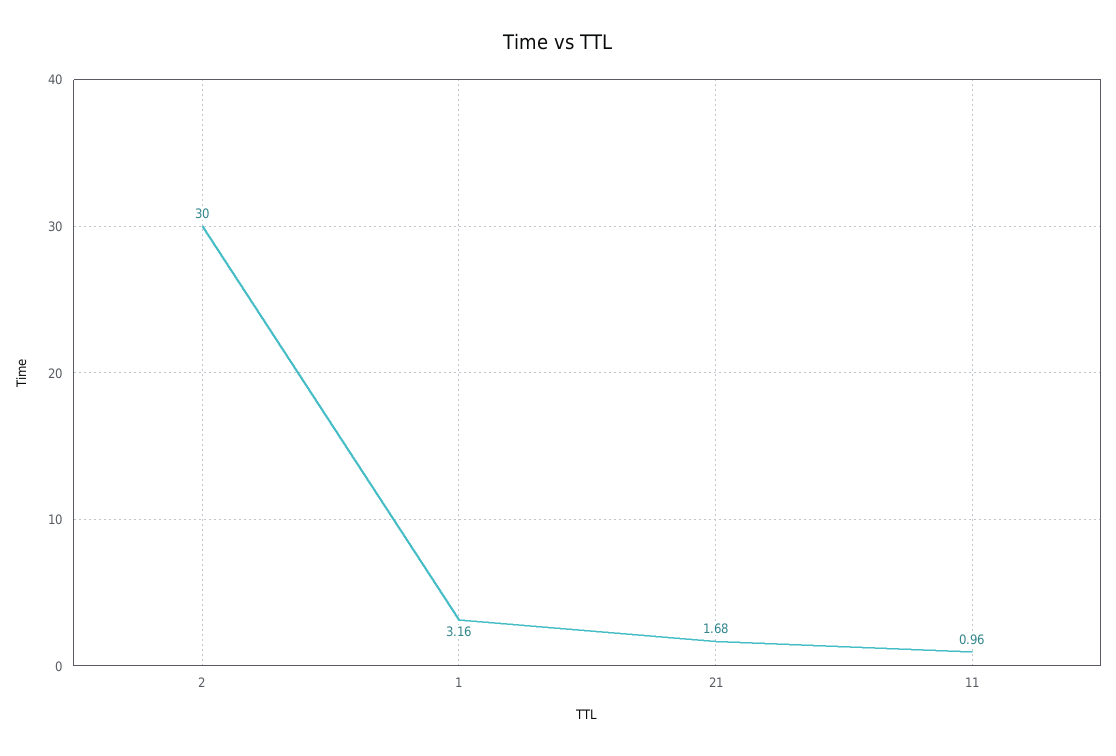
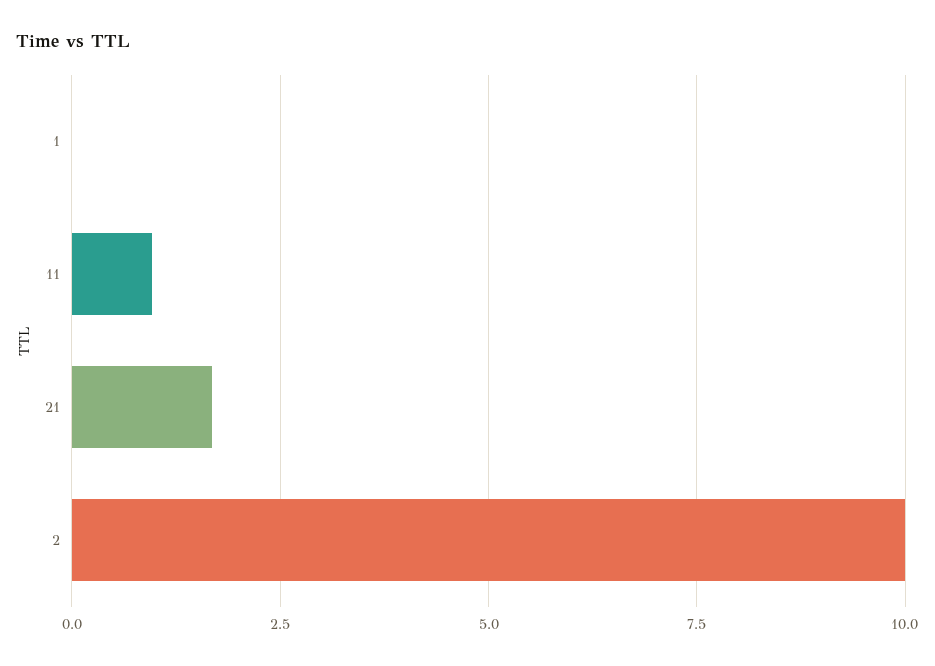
  {
-   "2": 30,
+   "2": 10,
-   "1": 3.16,
+   "1": 0,
    "21": 1.68,
    "11": 0.96
  }

